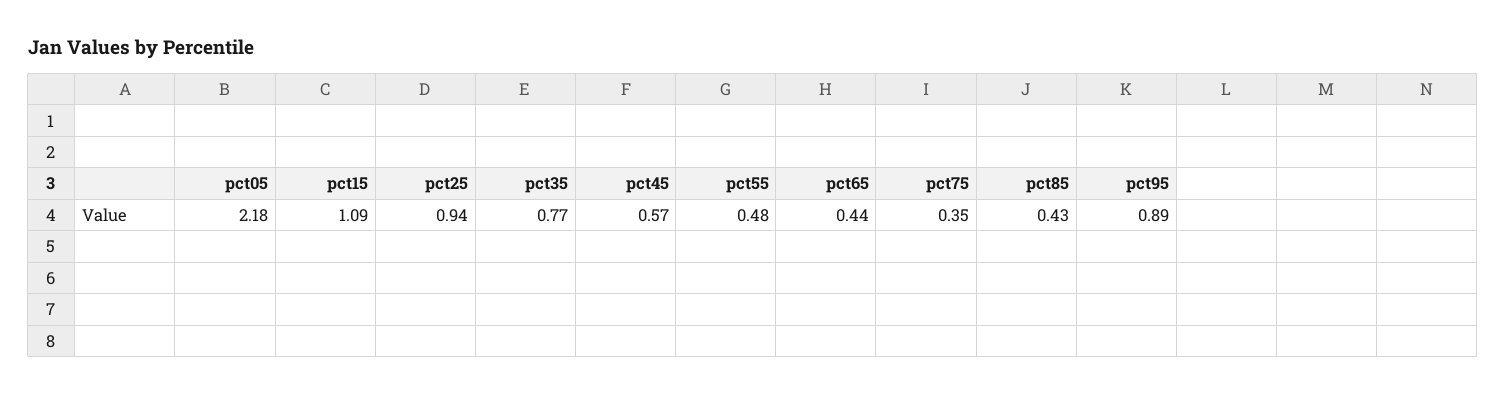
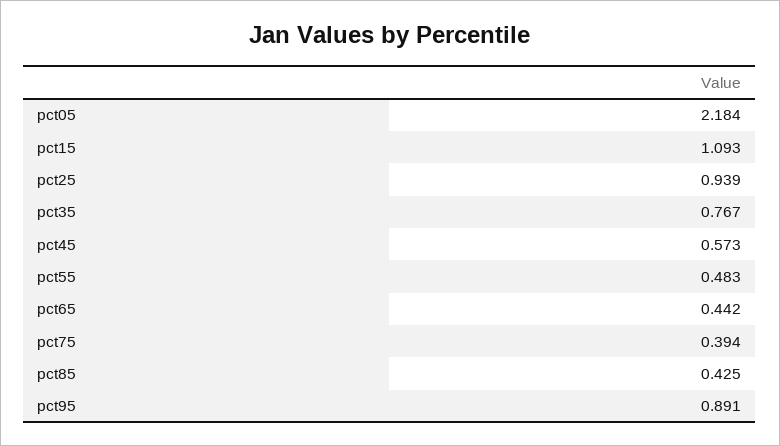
  {
    "pct05": 2.184,
    "pct15": 1.093,
    "pct25": 0.939,
    "pct35": 0.767,
    "pct45": 0.573,
    "pct55": 0.483,
    "pct65": 0.442,
-   "pct75": 0.35,
+   "pct75": 0.394,
    "pct85": 0.425,
    "pct95": 0.891
  }

